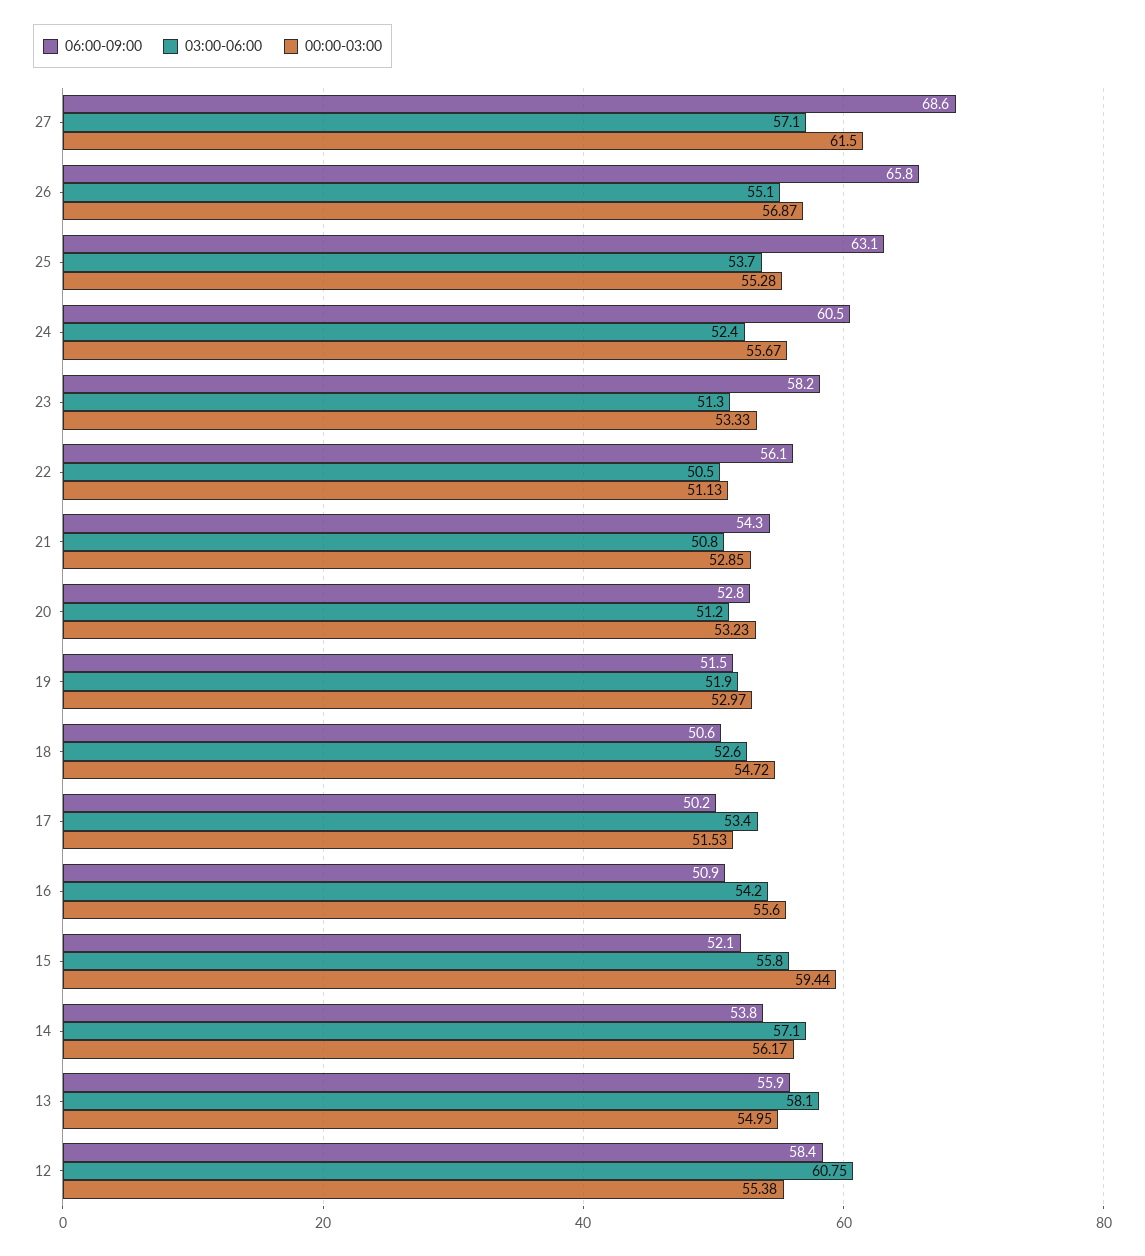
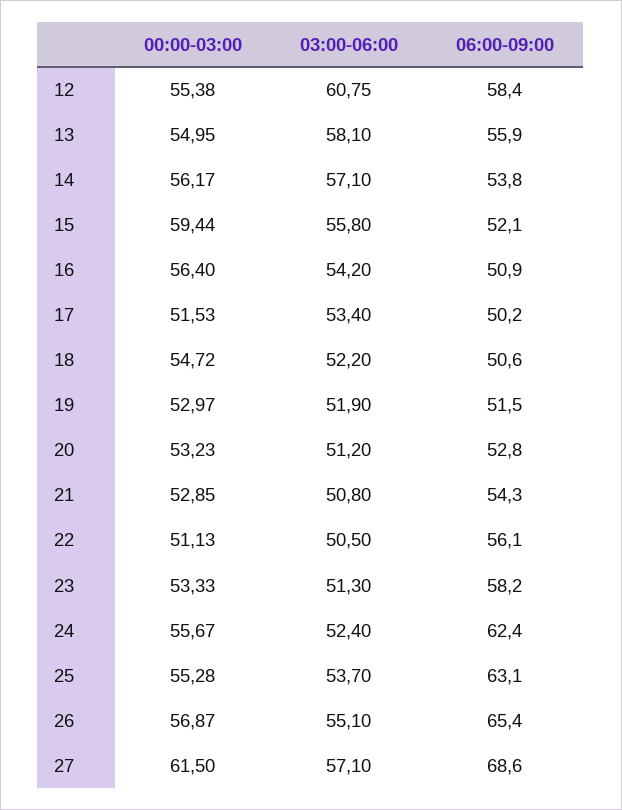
  {
    "06:00-09:00": {
      "27": 68.6,
-     "26": 65.8,
+     "26": 65.4,
      "25": 63.1,
-     "24": 60.5,
+     "24": 62.4,
      "23": 58.2,
      "22": 56.1,
      "21": 54.3,
      "20": 52.8,
      "19": 51.5,
      "18": 50.6,
      "17": 50.2,
      "16": 50.9,
      "15": 52.1,
      "14": 53.8,
      "13": 55.9,
      "12": 58.4
    },
    "03:00-06:00": {
      "27": 57.1,
      "26": 55.1,
      "25": 53.7,
      "24": 52.4,
      "23": 51.3,
      "22": 50.5,
      "21": 50.8,
      "20": 51.2,
      "19": 51.9,
-     "18": 52.6,
+     "18": 52.2,
      "17": 53.4,
      "16": 54.2,
      "15": 55.8,
      "14": 57.1,
      "13": 58.1,
      "12": 60.75
    },
    "00:00-03:00": {
      "27": 61.5,
      "26": 56.87,
      "25": 55.28,
      "24": 55.67,
      "23": 53.33,
      "22": 51.13,
      "21": 52.85,
      "20": 53.23,
      "19": 52.97,
      "18": 54.72,
      "17": 51.53,
-     "16": 55.6,
+     "16": 56.4,
      "15": 59.44,
      "14": 56.17,
      "13": 54.95,
      "12": 55.38
    }
  }

